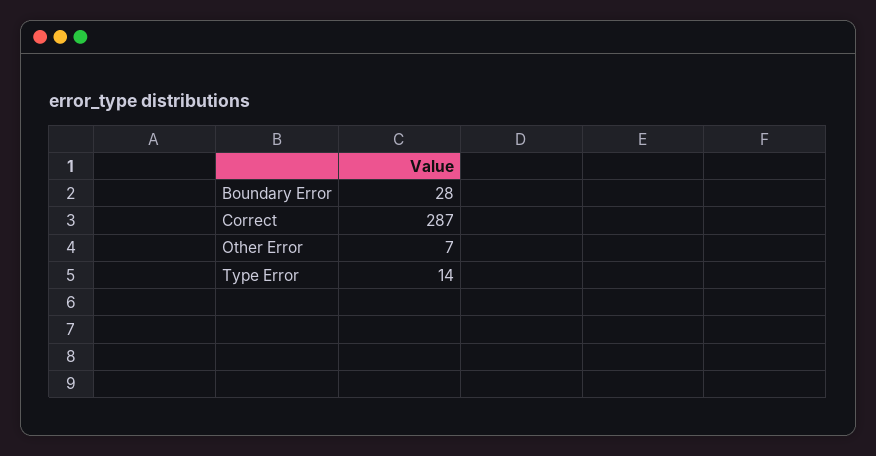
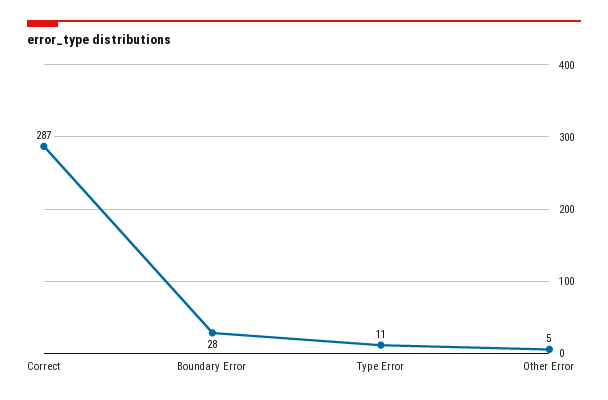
  {
    "Boundary Error": 28,
    "Correct": 287,
-   "Other Error": 7,
+   "Other Error": 5,
-   "Type Error": 14
+   "Type Error": 11
  }

